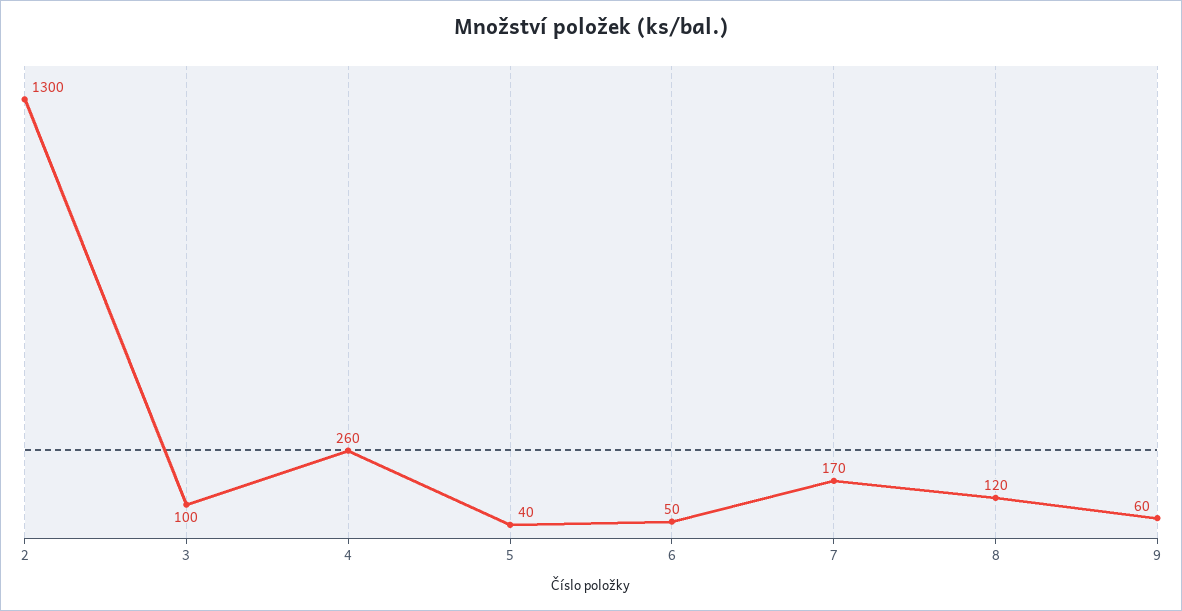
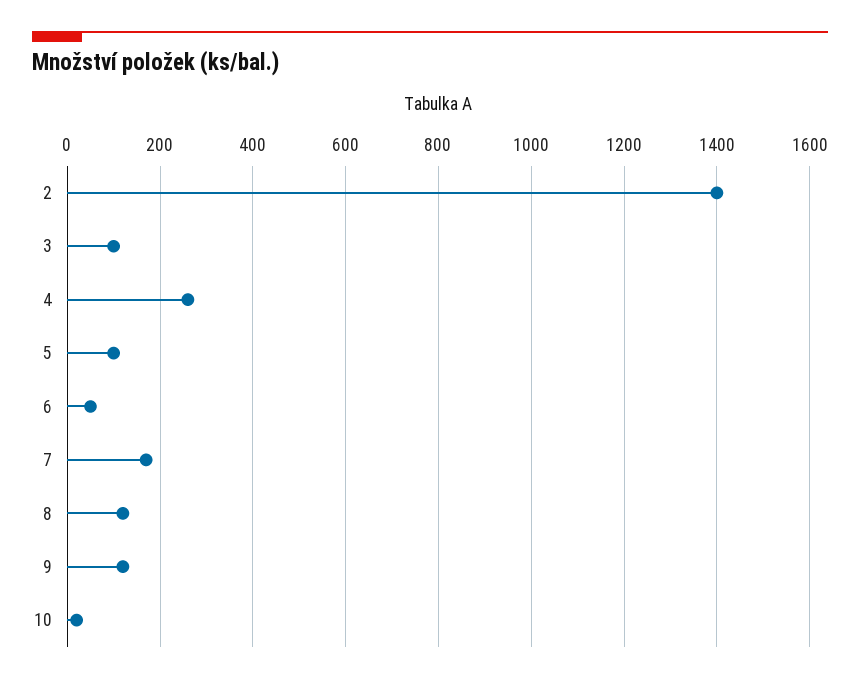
  {
-   "2": 1300,
+   "2": 1400,
    "3": 100,
    "4": 260,
-   "5": 40,
+   "5": 100,
    "6": 50,
    "7": 170,
    "8": 120,
-   "9": 60
+   "9": 120,
+   "10": 20
  }

